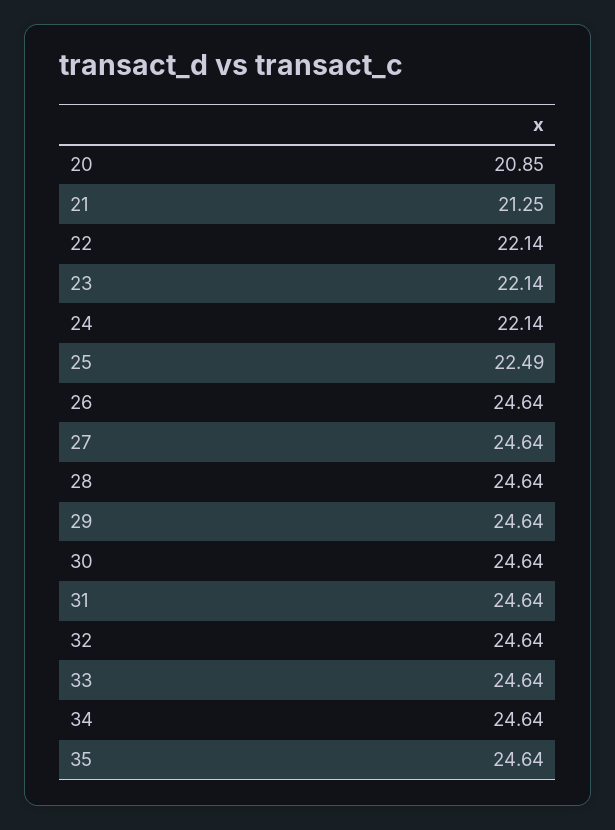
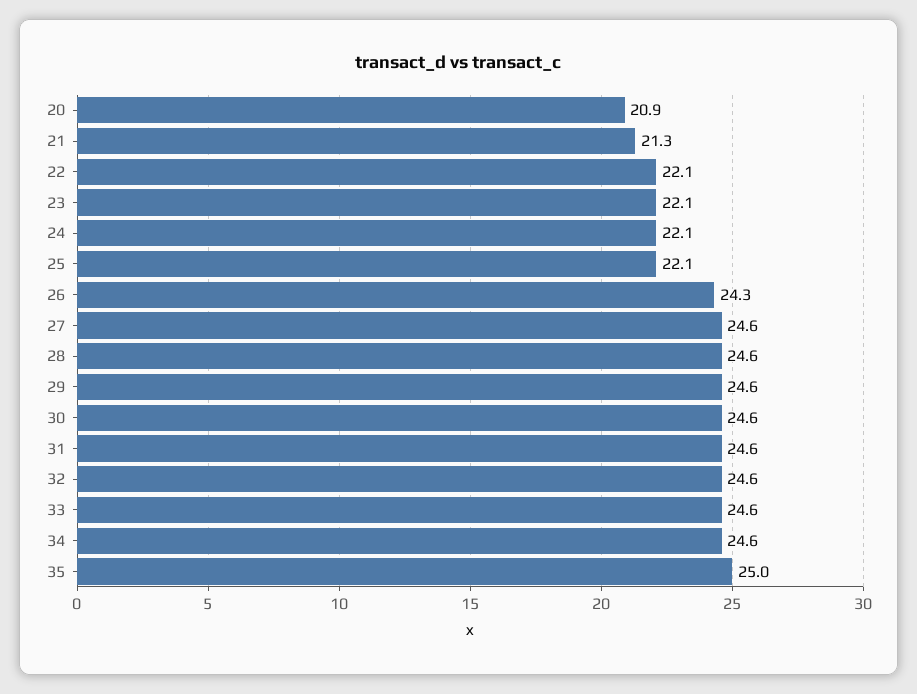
  {
    "20": 20.85,
    "21": 21.25,
    "22": 22.14,
    "23": 22.14,
    "24": 22.14,
-   "25": 22.49,
+   "25": 22.1,
-   "26": 24.64,
+   "26": 24.3,
    "27": 24.64,
    "28": 24.64,
    "29": 24.64,
    "30": 24.64,
    "31": 24.64,
    "32": 24.64,
    "33": 24.64,
    "34": 24.64,
-   "35": 24.64
+   "35": 25
  }

